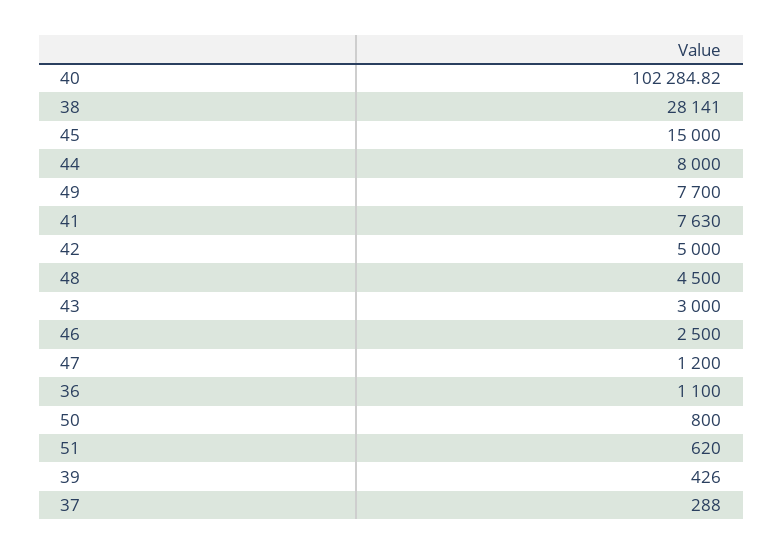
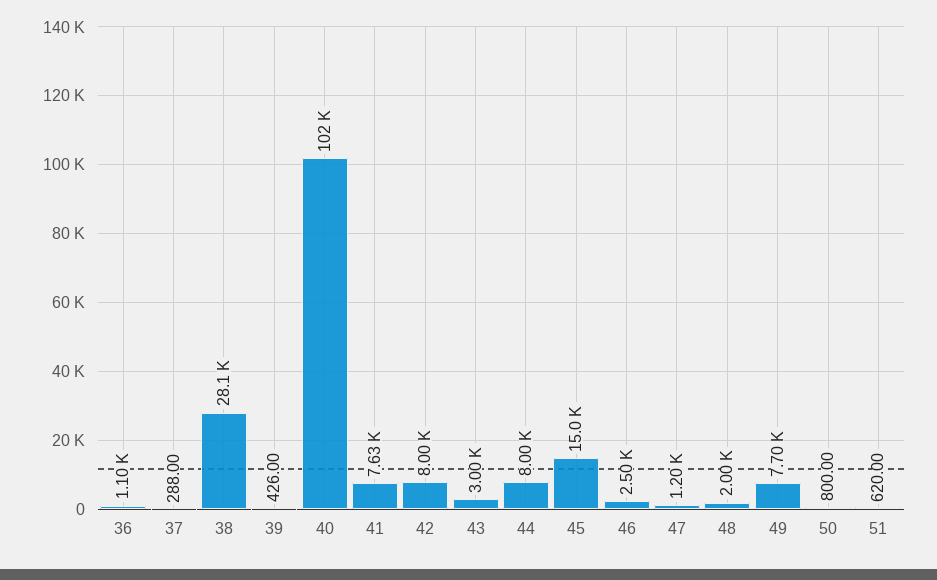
  {
    "40": 102284.82,
    "38": 28141,
    "45": 15000,
    "44": 8000,
    "49": 7700,
    "41": 7630,
-   "42": 5000,
+   "42": 8000,
-   "48": 4500,
+   "48": 2000,
    "43": 3000,
    "46": 2500,
    "47": 1200,
    "36": 1100,
    "50": 800,
    "51": 620,
    "39": 426,
    "37": 288
  }

